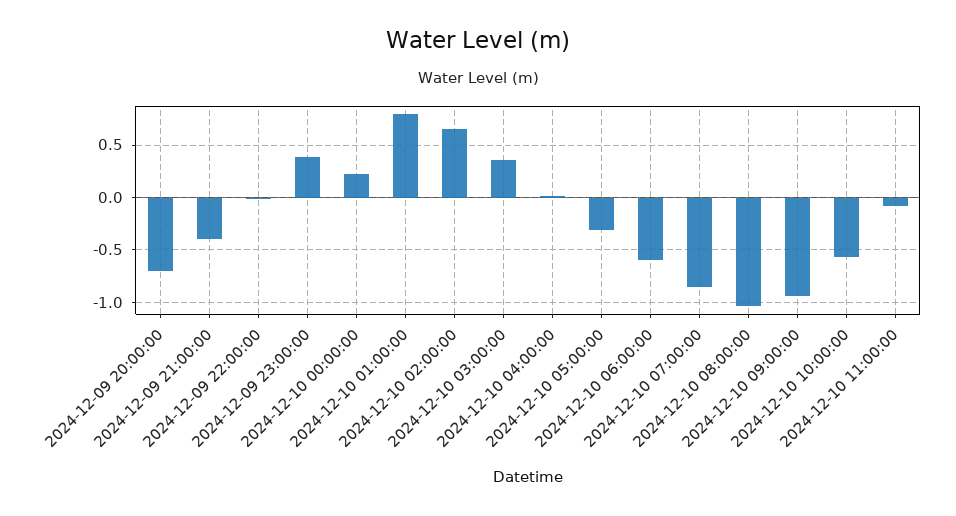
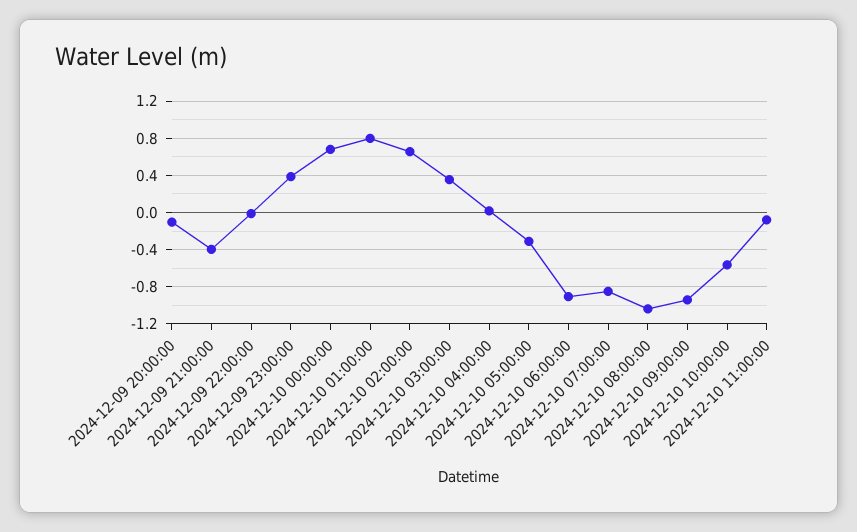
  {
-   "2024-12-09 20:00:00": -0.7,
+   "2024-12-09 20:00:00": -0.1,
    "2024-12-09 21:00:00": -0.4,
    "2024-12-09 22:00:00": 0,
    "2024-12-09 23:00:00": 0.4,
-   "2024-12-10 00:00:00": 0.2,
+   "2024-12-10 00:00:00": 0.7,
    "2024-12-10 01:00:00": 0.8,
    "2024-12-10 02:00:00": 0.7,
    "2024-12-10 03:00:00": 0.4,
    "2024-12-10 04:00:00": 0,
    "2024-12-10 05:00:00": -0.3,
-   "2024-12-10 06:00:00": -0.6,
+   "2024-12-10 06:00:00": -0.9,
    "2024-12-10 07:00:00": -0.9,
    "2024-12-10 08:00:00": -1,
    "2024-12-10 09:00:00": -0.9,
    "2024-12-10 10:00:00": -0.6,
    "2024-12-10 11:00:00": -0.1
  }

